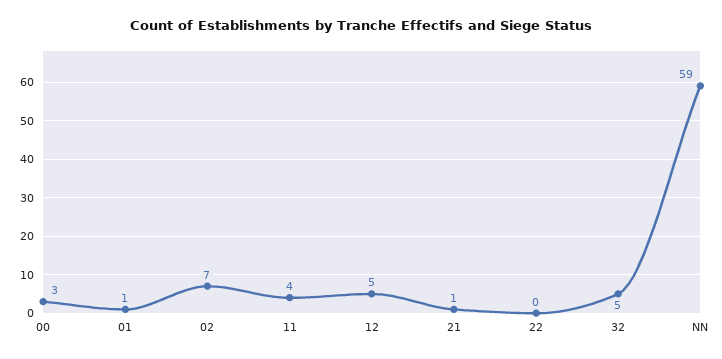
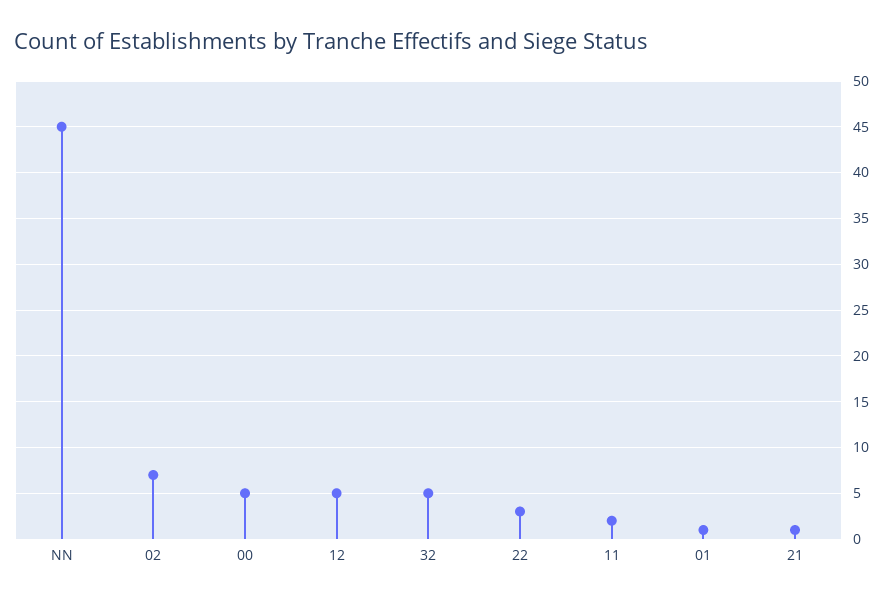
  {
-   "00": 3,
+   "00": 5,
    "01": 1,
    "02": 7,
-   "11": 4,
+   "11": 2,
    "12": 5,
    "21": 1,
-   "22": 0,
+   "22": 3,
    "32": 5,
-   "NN": 59
+   "NN": 45
  }

